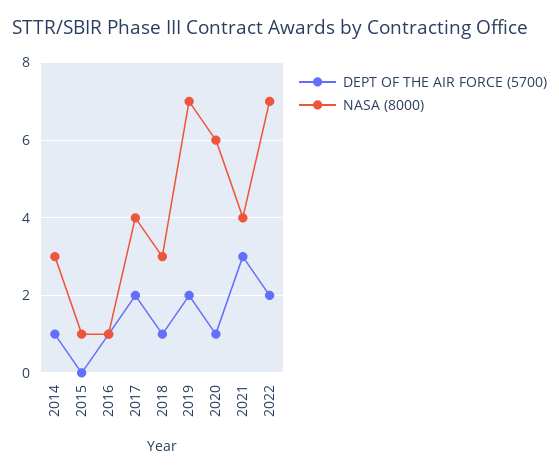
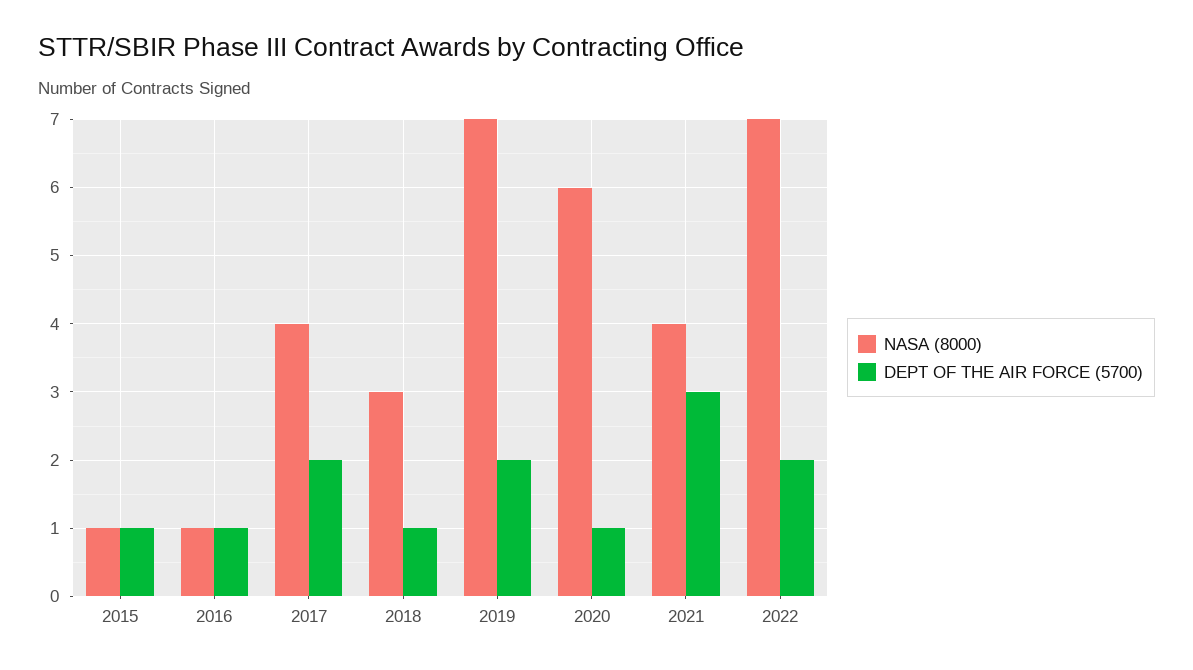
  {
    "DEPT OF THE AIR FORCE (5700)": {
-     "2014": 1,
-     "2015": 0,
+     "2015": 1,
      "2016": 1,
      "2017": 2,
      "2018": 1,
      "2019": 2,
      "2020": 1,
      "2021": 3,
      "2022": 2
    },
    "NASA (8000)": {
-     "2014": 3,
      "2015": 1,
      "2016": 1,
      "2017": 4,
      "2018": 3,
      "2019": 7,
      "2020": 6,
      "2021": 4,
      "2022": 7
    }
  }

